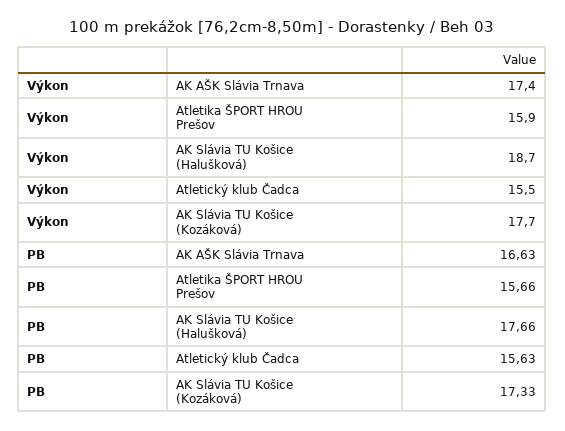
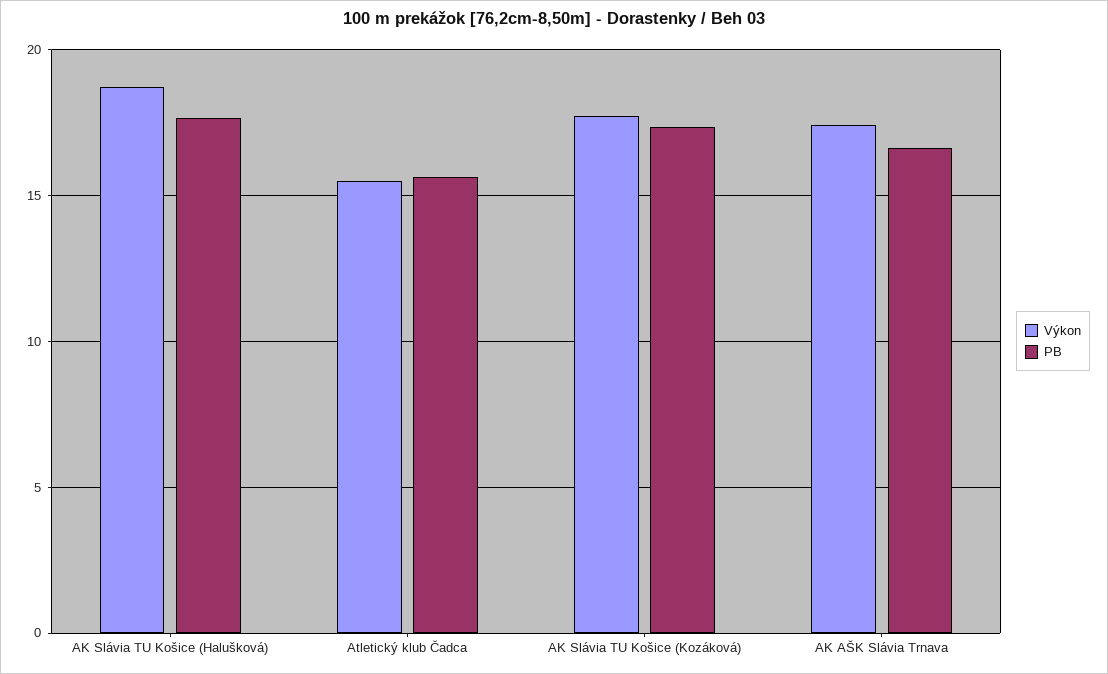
  {
    "Výkon": {
      "AK AŠK Slávia Trnava": 17.4,
-     "Atletika ŠPORT HROU Prešov": 15.9,
      "AK Slávia TU Košice (Halušková)": 18.7,
      "Atletický klub Čadca": 15.5,
      "AK Slávia TU Košice (Kozáková)": 17.7
    },
    "PB": {
      "AK AŠK Slávia Trnava": 16.63,
-     "Atletika ŠPORT HROU Prešov": 15.66,
      "AK Slávia TU Košice (Halušková)": 17.66,
      "Atletický klub Čadca": 15.63,
      "AK Slávia TU Košice (Kozáková)": 17.33
    }
  }

